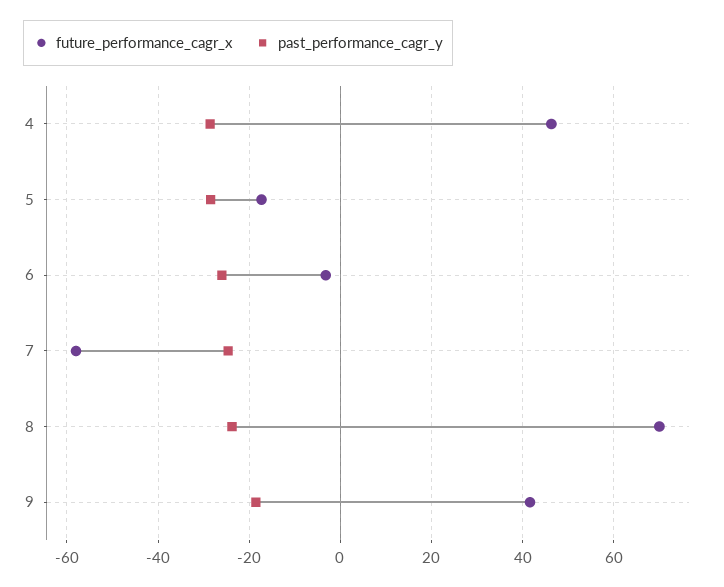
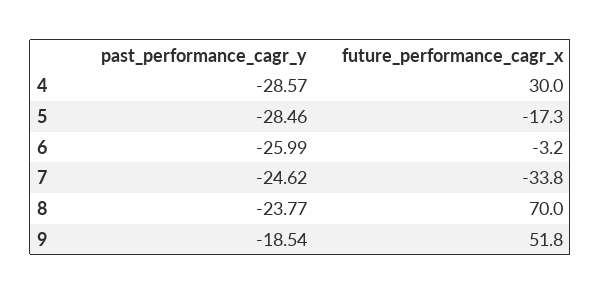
  {
    "future_performance_cagr_x": {
-     "4": 46,
+     "4": 30,
      "5": -17.3,
      "6": -3.2,
-     "7": -58,
+     "7": -33.8,
      "8": 70,
-     "9": 42
+     "9": 51.8
    },
    "past_performance_cagr_y": {
      "4": -28.57,
      "5": -28.46,
      "6": -25.99,
      "7": -24.62,
      "8": -23.77,
      "9": -18.54
    }
  }

